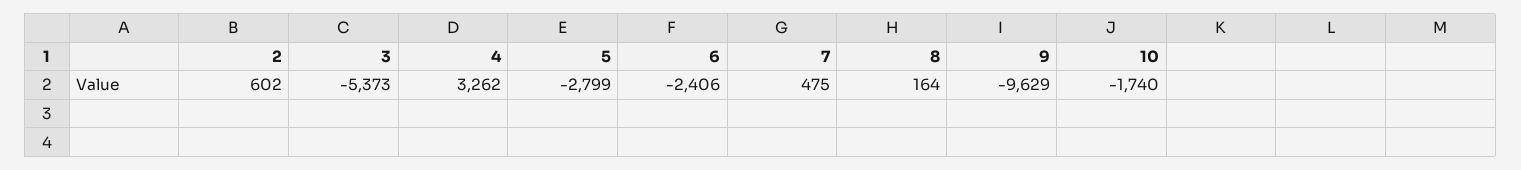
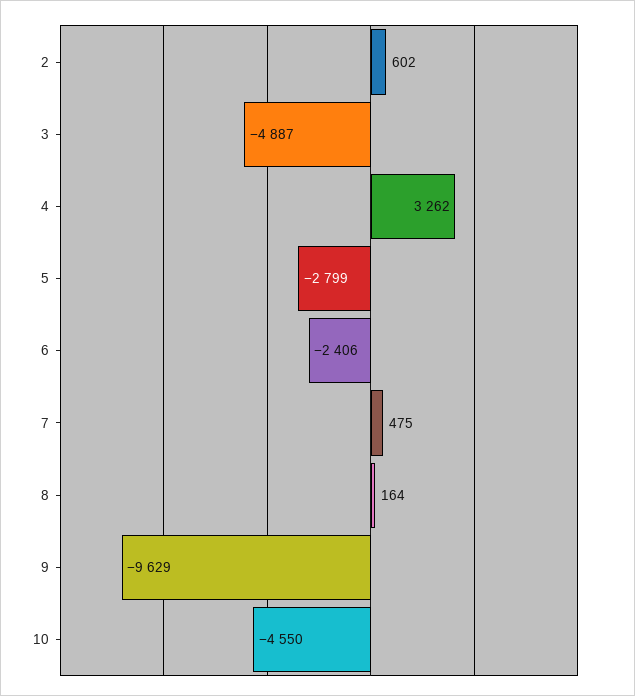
  {
    "2": 602,
-   "3": -5373,
+   "3": -4887,
    "4": 3262,
    "5": -2799,
    "6": -2406,
    "7": 475,
    "8": 164,
    "9": -9629,
-   "10": -1740
+   "10": -4550
  }

